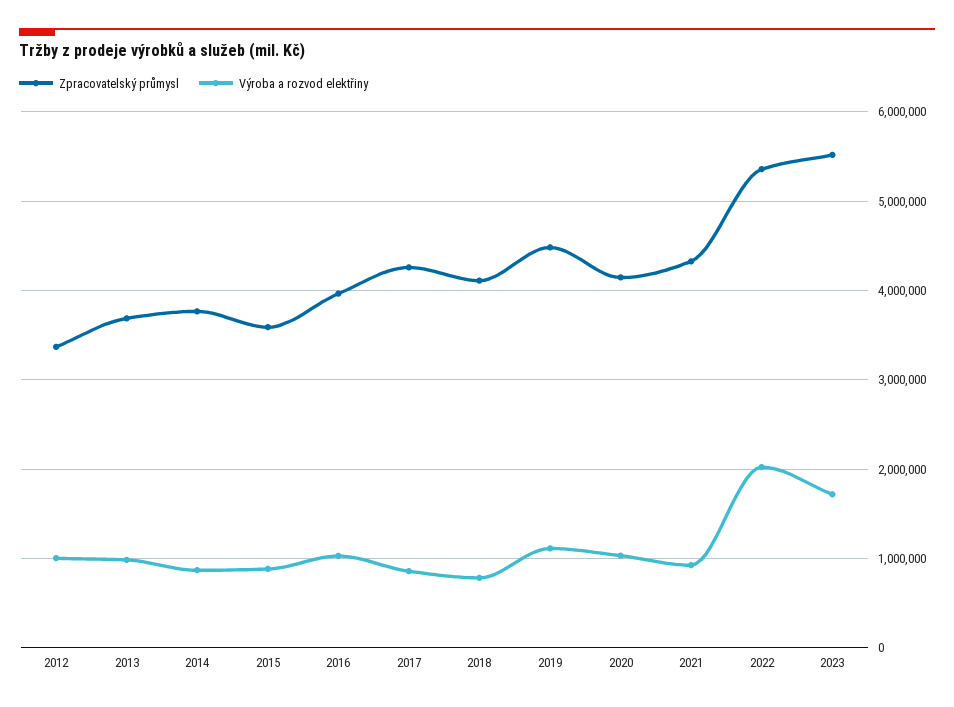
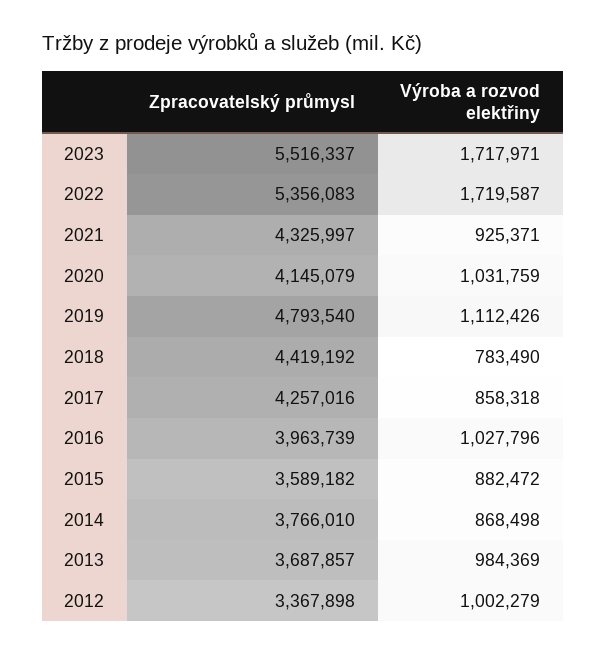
  {
    "Zpracovatelský průmysl": {
      "2012": 3367898,
      "2013": 3687857,
      "2014": 3766010,
      "2015": 3589182,
      "2016": 3963739,
      "2017": 4257016,
-     "2018": 4100000,
+     "2018": 4419192,
-     "2019": 4500000,
+     "2019": 4793540,
      "2020": 4145079,
      "2021": 4325997,
      "2022": 5356083,
      "2023": 5516337
    },
    "Výroba a rozvod elektřiny": {
      "2012": 1002279,
      "2013": 984369,
      "2014": 868498,
      "2015": 882472,
      "2016": 1027796,
      "2017": 858318,
      "2018": 783490,
      "2019": 1112426,
      "2020": 1031759,
      "2021": 925371,
-     "2022": 2000000,
+     "2022": 1719587,
      "2023": 1717971
    }
  }

